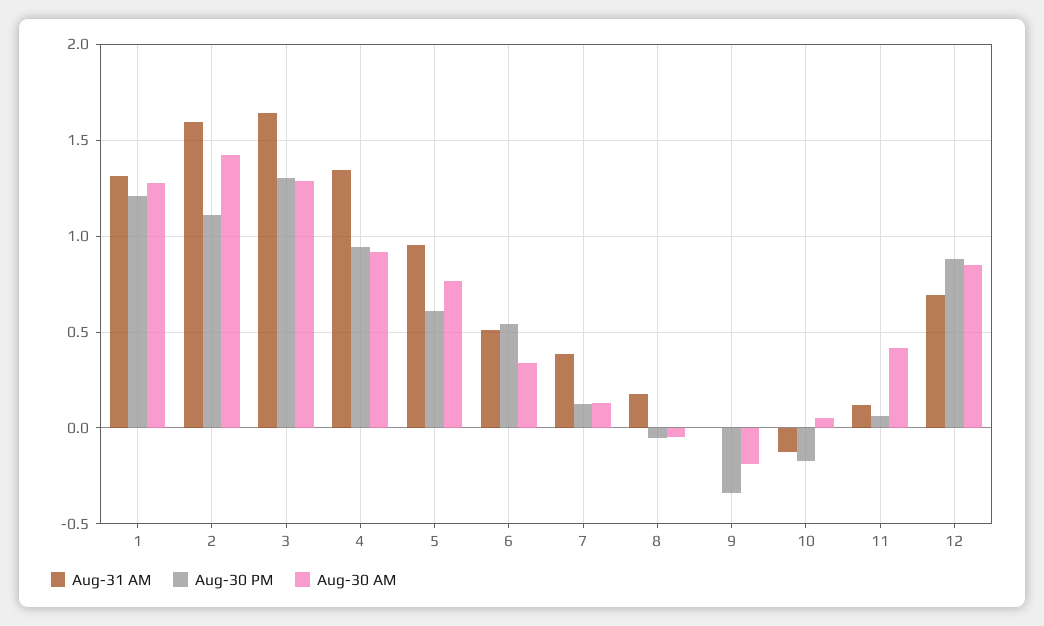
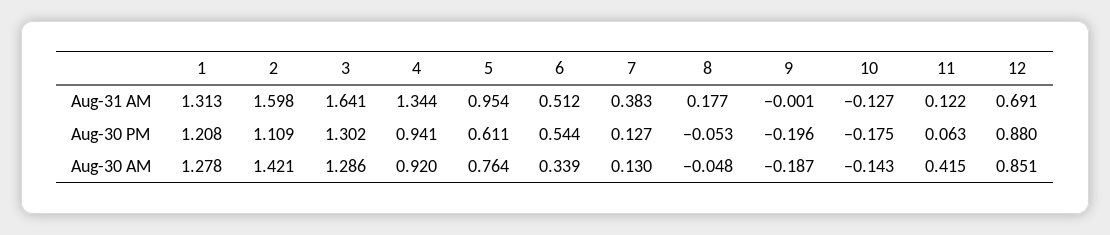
  {
    "Aug-31 AM": {
      "1": 1.313,
      "2": 1.598,
      "3": 1.641,
      "4": 1.344,
      "5": 0.954,
      "6": 0.512,
      "7": 0.383,
      "8": 0.177,
      "9": -0.001,
      "10": -0.127,
      "11": 0.122,
      "12": 0.691
    },
    "Aug-30 PM": {
      "1": 1.208,
      "2": 1.109,
      "3": 1.302,
      "4": 0.941,
      "5": 0.611,
      "6": 0.544,
      "7": 0.127,
      "8": -0.053,
-     "9": -0.35,
+     "9": -0.196,
      "10": -0.175,
      "11": 0.063,
      "12": 0.88
    },
    "Aug-30 AM": {
      "1": 1.278,
      "2": 1.421,
      "3": 1.286,
      "4": 0.92,
      "5": 0.764,
      "6": 0.339,
      "7": 0.13,
      "8": -0.048,
      "9": -0.187,
-     "10": 0.05,
+     "10": -0.143,
      "11": 0.415,
      "12": 0.851
    }
  }

